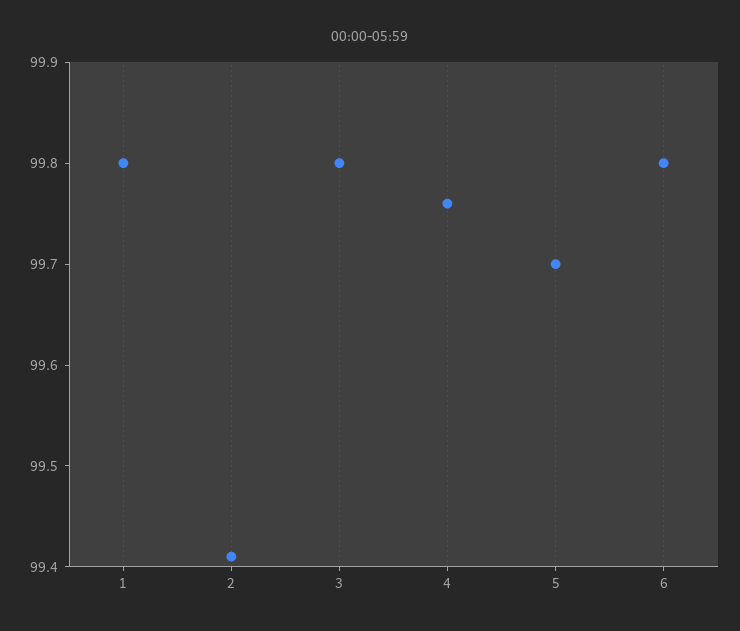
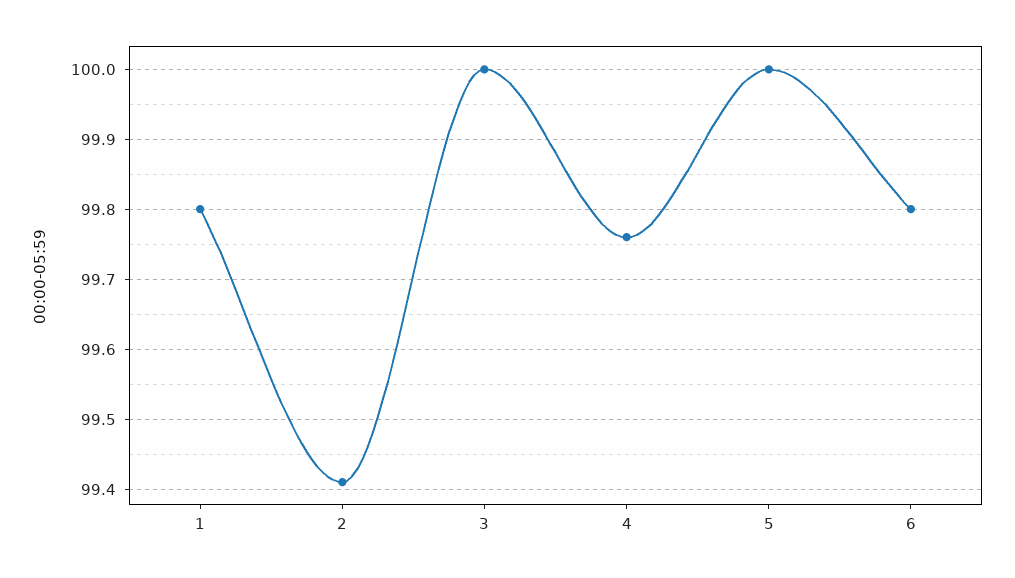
  {
    "1": 99.8,
    "2": 99.41,
-   "3": 99.8,
+   "3": 100,
    "4": 99.76,
-   "5": 99.7,
+   "5": 100,
    "6": 99.8
  }

